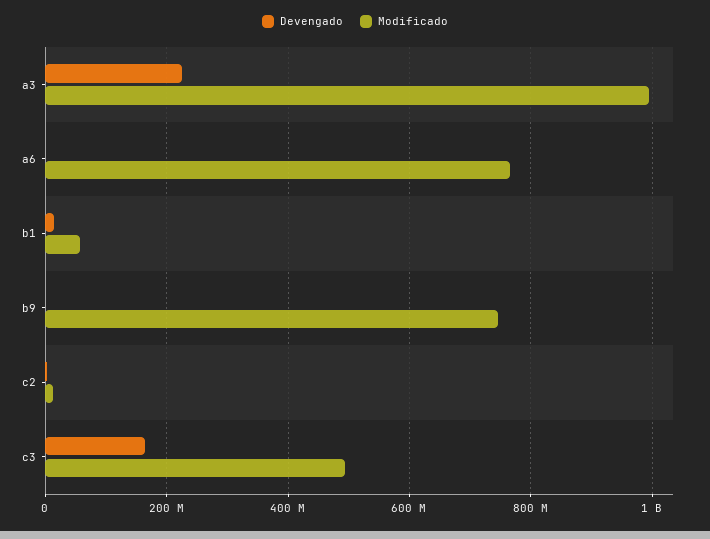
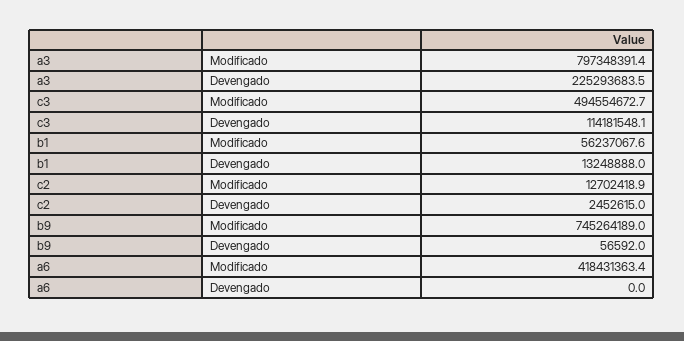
  {
    "Devengado": {
      "a3": 225293683.5,
      "a6": 0,
      "b1": 13248888,
      "b9": 56592,
      "c2": 2452615,
-     "c3": 160000000
+     "c3": 114181548.1
    },
    "Modificado": {
-     "a3": 1000000000,
+     "a3": 797348391.4,
-     "a6": 760000000,
+     "a6": 418431363.4,
      "b1": 56237067.6,
      "b9": 745264189,
      "c2": 12702418.9,
      "c3": 494554672.7
    }
  }

